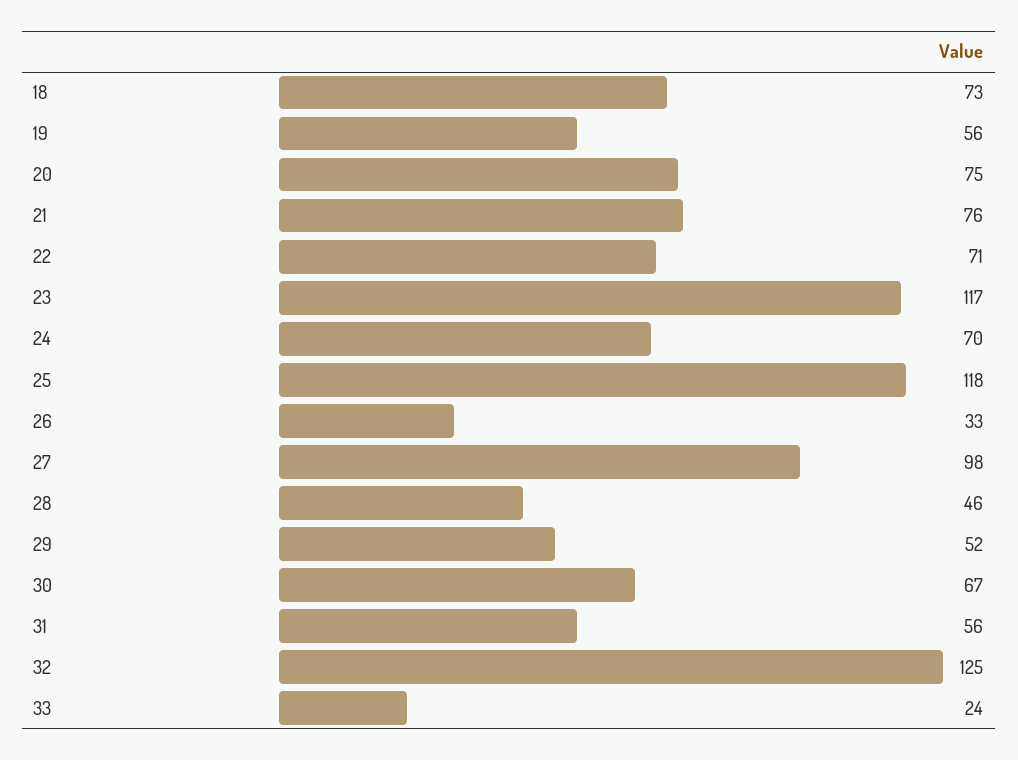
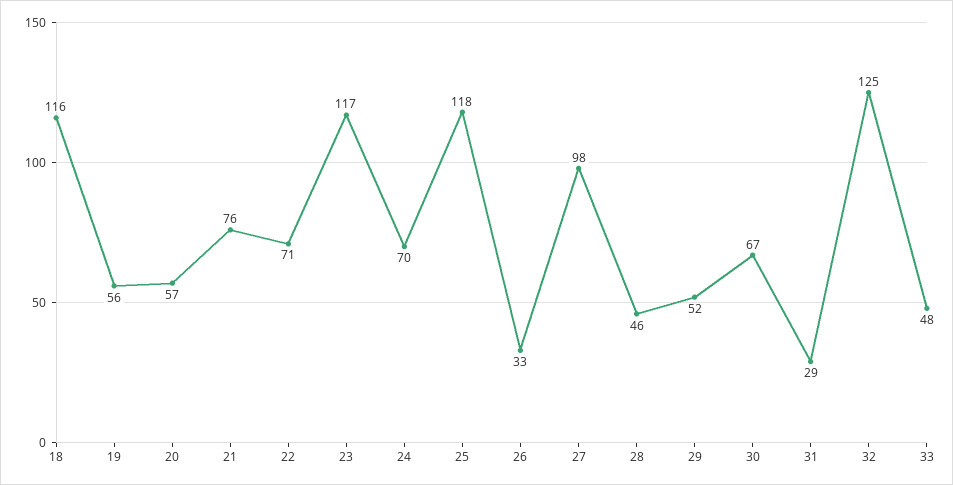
  {
-   "18": 73,
+   "18": 116,
    "19": 56,
-   "20": 75,
+   "20": 57,
    "21": 76,
    "22": 71,
    "23": 117,
    "24": 70,
    "25": 118,
    "26": 33,
    "27": 98,
    "28": 46,
    "29": 52,
    "30": 67,
-   "31": 56,
+   "31": 29,
    "32": 125,
-   "33": 24
+   "33": 48
  }

